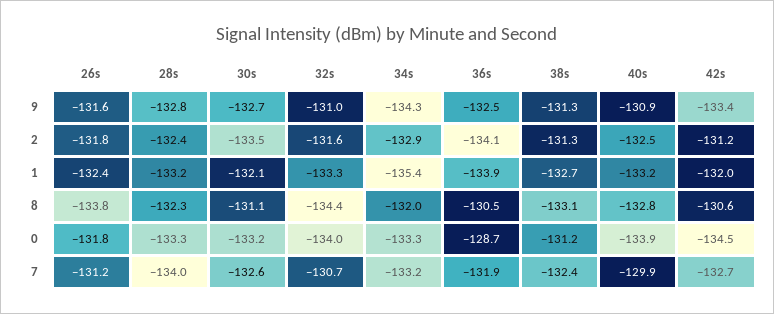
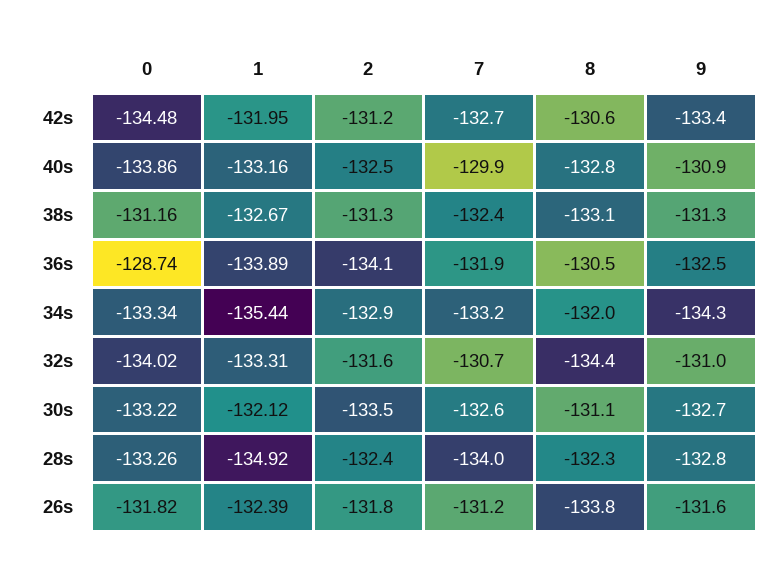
  {
    "26s": {
      "9": -131.6,
      "2": -131.8,
      "1": -132.39,
      "8": -133.8,
      "0": -131.82,
      "7": -131.2
    },
    "28s": {
      "9": -132.8,
      "2": -132.4,
-     "1": -133.2,
+     "1": -134.92,
      "8": -132.3,
      "0": -133.26,
      "7": -134
    },
    "30s": {
      "9": -132.7,
      "2": -133.5,
      "1": -132.12,
      "8": -131.1,
      "0": -133.22,
      "7": -132.6
    },
    "32s": {
      "9": -131,
      "2": -131.6,
      "1": -133.31,
      "8": -134.4,
      "0": -134.02,
      "7": -130.7
    },
    "34s": {
      "9": -134.3,
      "2": -132.9,
      "1": -135.44,
      "8": -132,
      "0": -133.34,
      "7": -133.2
    },
    "36s": {
      "9": -132.5,
      "2": -134.1,
      "1": -133.89,
      "8": -130.5,
      "0": -128.74,
      "7": -131.9
    },
    "38s": {
      "9": -131.3,
      "2": -131.3,
      "1": -132.67,
      "8": -133.1,
      "0": -131.16,
      "7": -132.4
    },
    "40s": {
      "9": -130.9,
      "2": -132.5,
      "1": -133.16,
      "8": -132.8,
      "0": -133.86,
      "7": -129.9
    },
    "42s": {
      "9": -133.4,
      "2": -131.2,
      "1": -131.95,
      "8": -130.6,
      "0": -134.48,
      "7": -132.7
    }
  }

